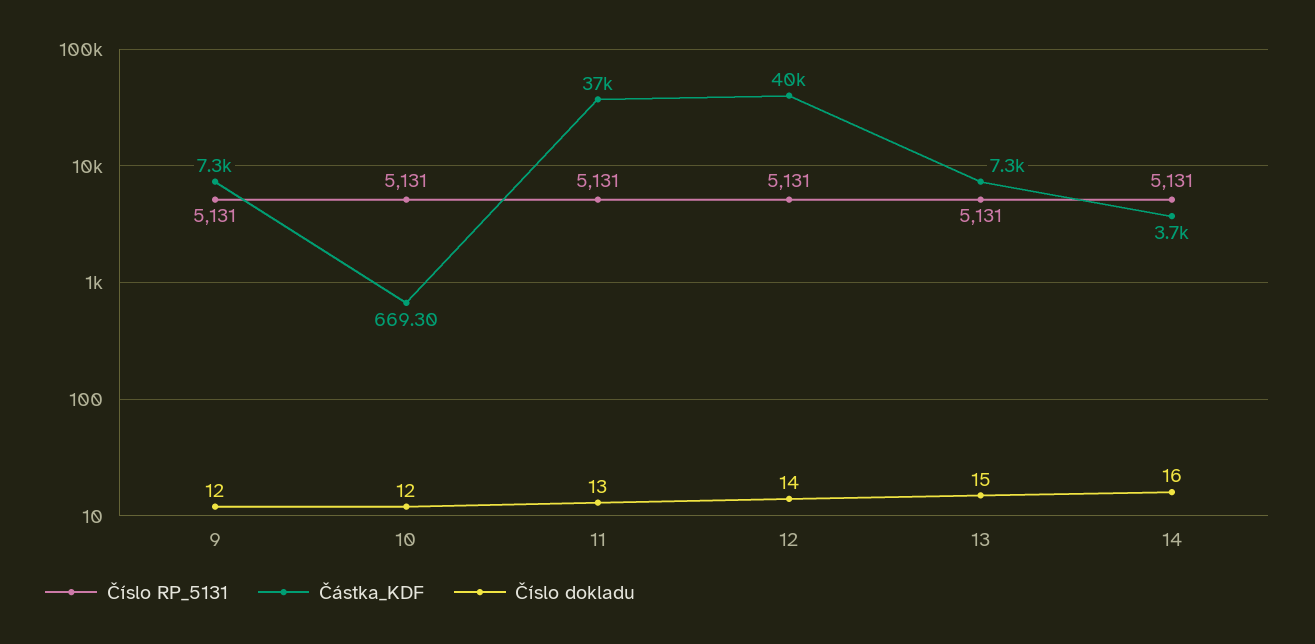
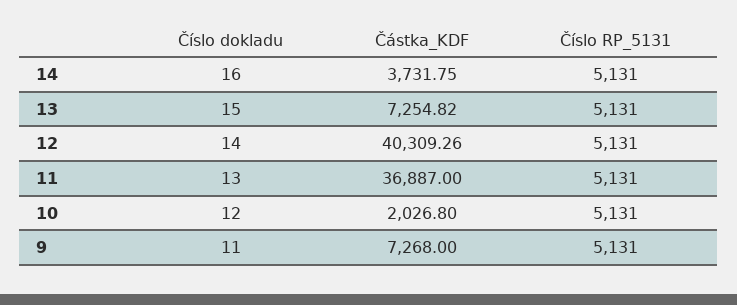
  {
    "Číslo RP_5131": {
      "9": 5131,
      "10": 5131,
      "11": 5131,
      "12": 5131,
      "13": 5131,
      "14": 5131
    },
    "Částka_KDF": {
      "9": 7268,
-     "10": 669.3,
+     "10": 2026.8,
      "11": 36887,
      "12": 40309.26,
      "13": 7254.82,
      "14": 3731.75
    },
    "Číslo dokladu": {
-     "9": 12,
+     "9": 11,
      "10": 12,
      "11": 13,
      "12": 14,
      "13": 15,
      "14": 16
    }
  }

